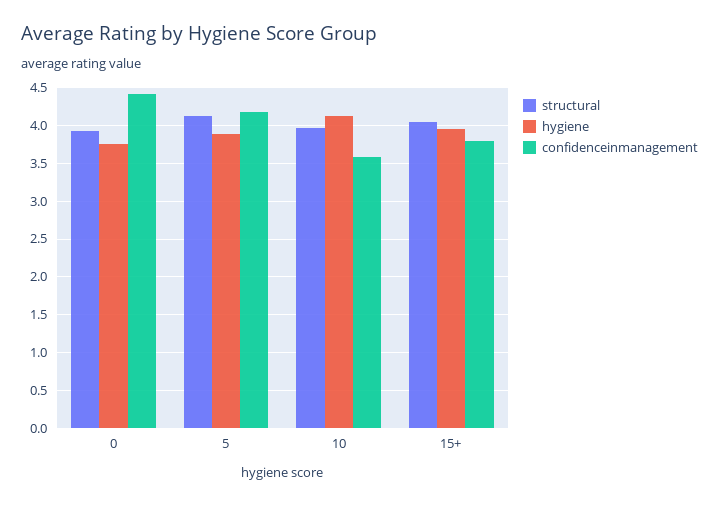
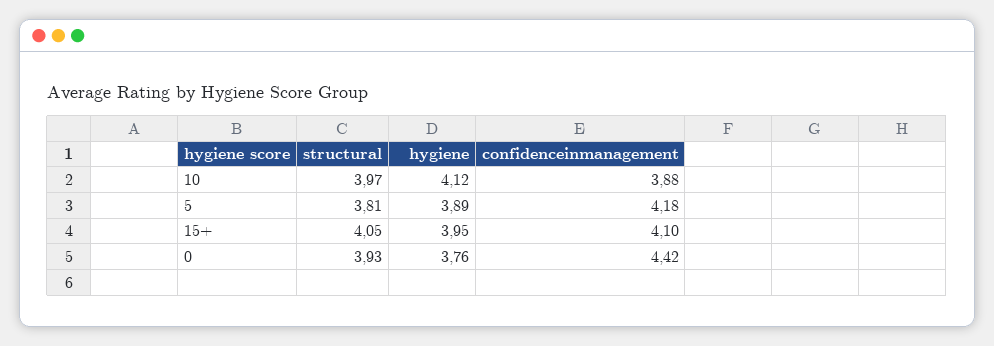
  {
    "structural": {
      "0": 3.93,
-     "5": 4.1,
+     "5": 3.81,
      "10": 3.97,
      "15+": 4.05
    },
    "hygiene": {
      "0": 3.76,
      "5": 3.89,
      "10": 4.12,
      "15+": 3.95
    },
    "confidenceinmanagement": {
      "0": 4.42,
      "5": 4.18,
-     "10": 3.6,
+     "10": 3.88,
-     "15+": 3.8
+     "15+": 4.1
    }
  }

